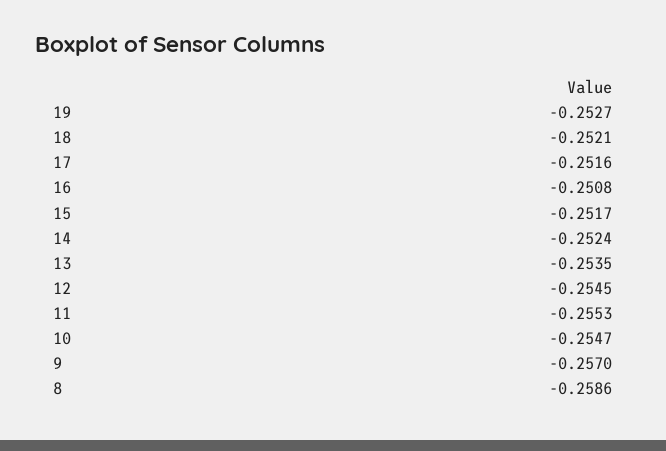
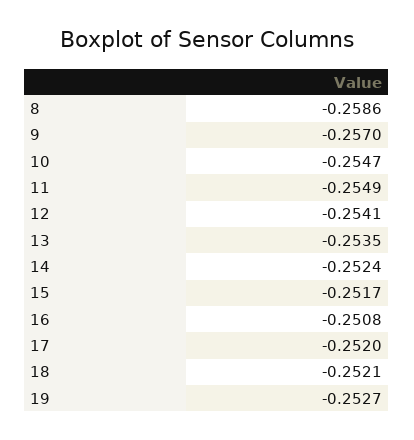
  {
    "19": -0.2527,
    "18": -0.2521,
-   "17": -0.2516,
+   "17": -0.252,
    "16": -0.2508,
    "15": -0.2517,
    "14": -0.2524,
    "13": -0.2535,
-   "12": -0.2545,
+   "12": -0.2541,
-   "11": -0.2553,
+   "11": -0.2549,
    "10": -0.2547,
    "9": -0.257,
    "8": -0.2586
  }

